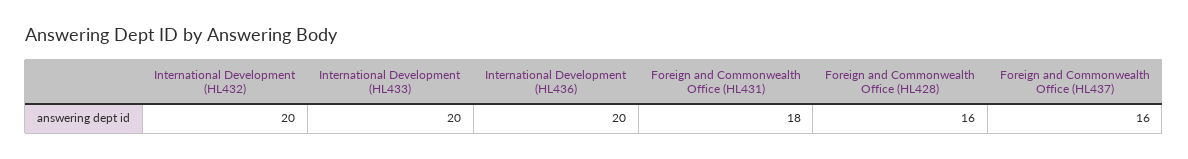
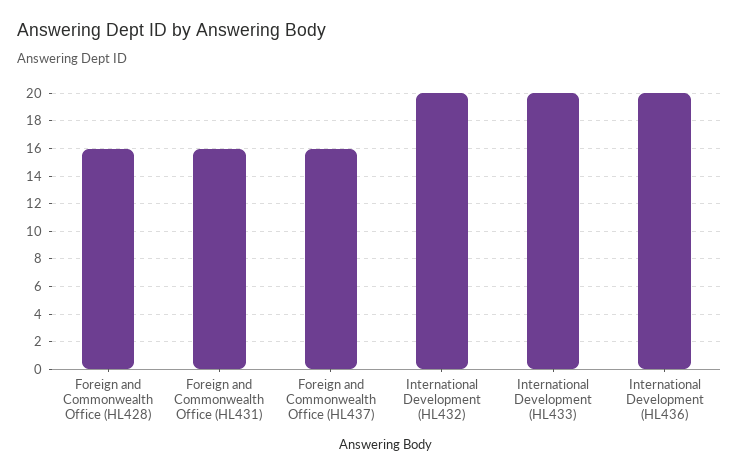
  {
    "International Development (HL432)": 20,
    "International Development (HL433)": 20,
    "International Development (HL436)": 20,
-   "Foreign and Commonwealth Office (HL431)": 18,
+   "Foreign and Commonwealth Office (HL431)": 16,
    "Foreign and Commonwealth Office (HL428)": 16,
    "Foreign and Commonwealth Office (HL437)": 16
  }

